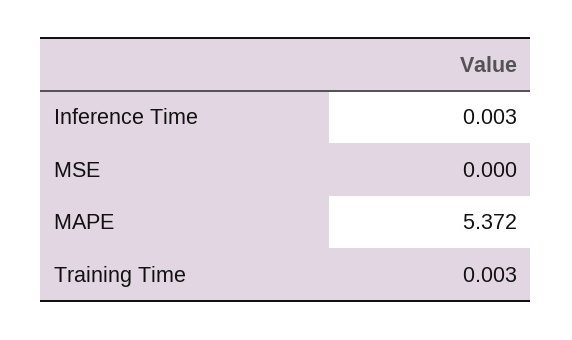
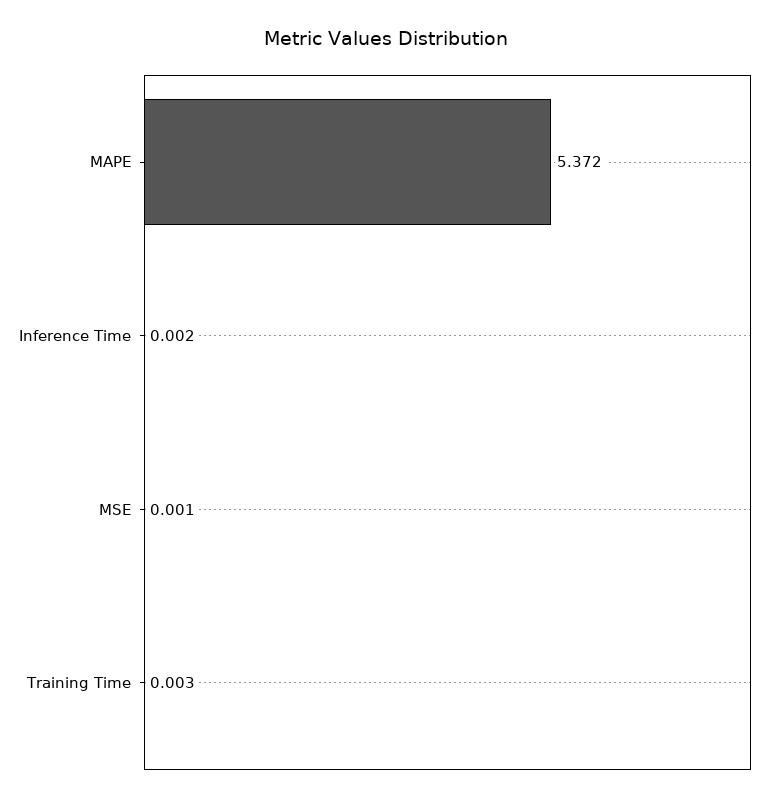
  {
-   "Inference Time": 0.003,
+   "Inference Time": 0.002,
-   "MSE": 0,
+   "MSE": 0.001,
    "MAPE": 5.372,
    "Training Time": 0.003
  }

